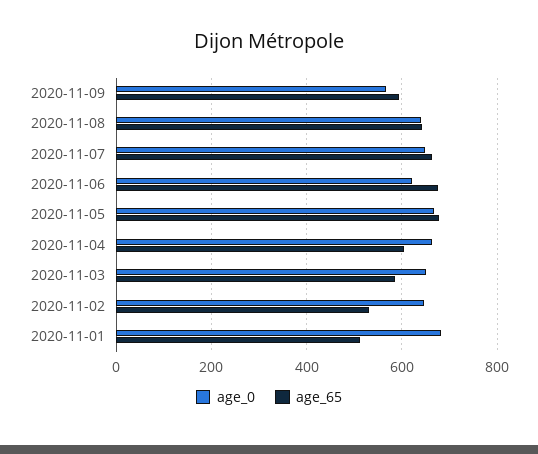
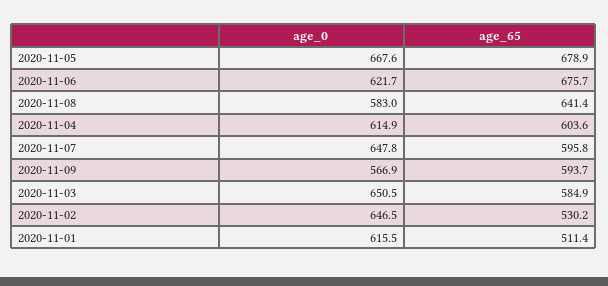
  {
    "age_0": {
      "2020-11-09": 566.9,
-     "2020-11-08": 640,
+     "2020-11-08": 583,
      "2020-11-07": 647.8,
      "2020-11-06": 621.7,
      "2020-11-05": 667.6,
-     "2020-11-04": 660,
+     "2020-11-04": 614.9,
      "2020-11-03": 650.5,
      "2020-11-02": 646.5,
-     "2020-11-01": 680
+     "2020-11-01": 615.5
    },
    "age_65": {
      "2020-11-09": 593.7,
      "2020-11-08": 641.4,
-     "2020-11-07": 660,
+     "2020-11-07": 595.8,
      "2020-11-06": 675.7,
      "2020-11-05": 678.9,
      "2020-11-04": 603.6,
      "2020-11-03": 584.9,
      "2020-11-02": 530.2,
      "2020-11-01": 511.4
    }
  }

